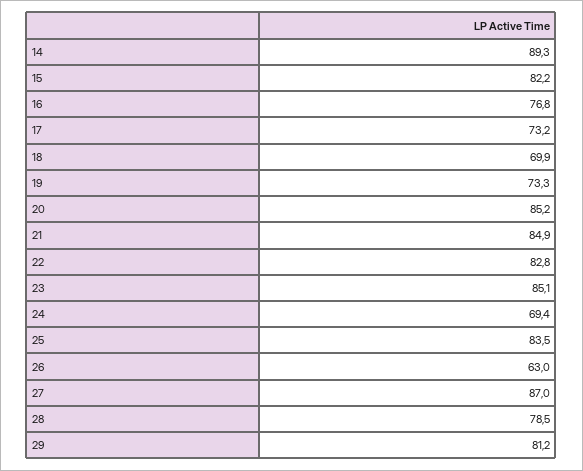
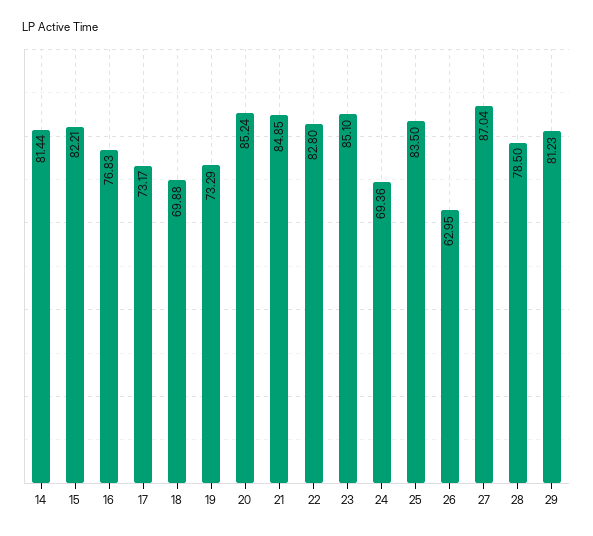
  {
-   "14": 89.3,
+   "14": 81.44,
    "15": 82.21,
    "16": 76.83,
    "17": 73.17,
    "18": 69.88,
    "19": 73.29,
    "20": 85.24,
    "21": 84.85,
    "22": 82.8,
    "23": 85.1,
    "24": 69.36,
    "25": 83.5,
    "26": 62.95,
    "27": 87.04,
    "28": 78.5,
    "29": 81.23
  }

